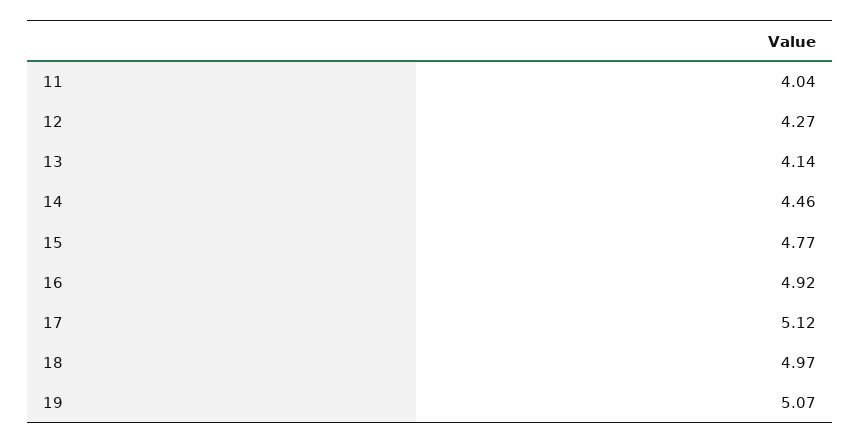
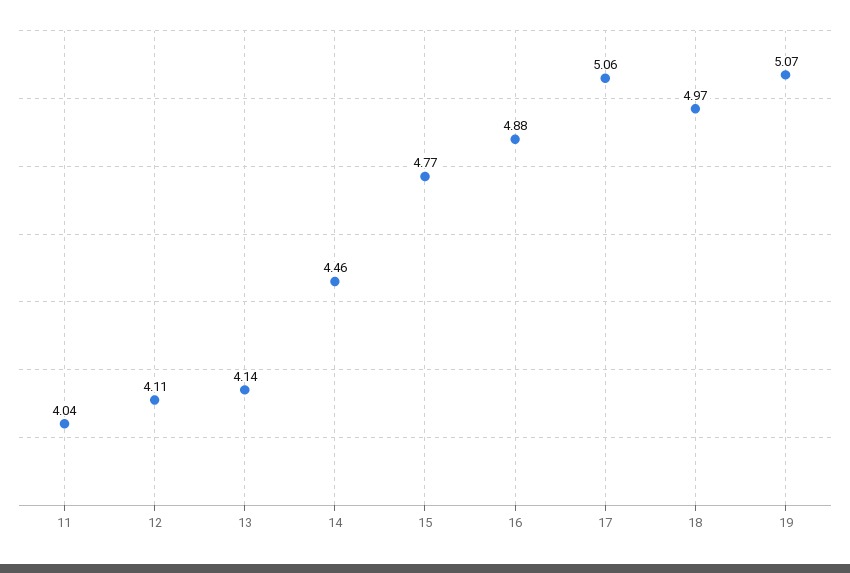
  {
    "11": 4.04,
-   "12": 4.27,
+   "12": 4.11,
    "13": 4.14,
    "14": 4.46,
    "15": 4.77,
-   "16": 4.92,
+   "16": 4.88,
-   "17": 5.12,
+   "17": 5.06,
    "18": 4.97,
    "19": 5.07
  }

